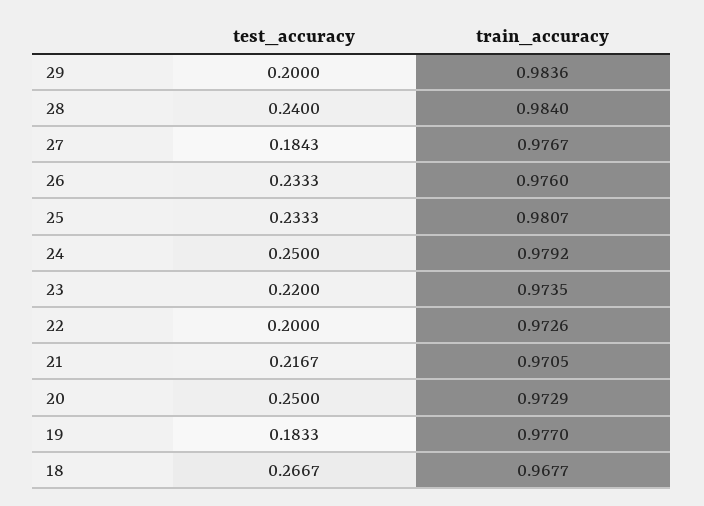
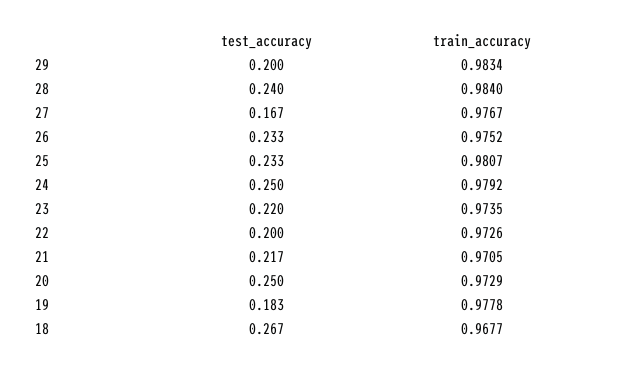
  {
    "test_accuracy": {
      "29": 0.2,
      "28": 0.24,
-     "27": 0.1843,
+     "27": 0.167,
      "26": 0.2333,
      "25": 0.2333,
      "24": 0.25,
      "23": 0.22,
      "22": 0.2,
      "21": 0.2167,
      "20": 0.25,
      "19": 0.1833,
      "18": 0.2667
    },
    "train_accuracy": {
-     "29": 0.9836,
+     "29": 0.9834,
      "28": 0.984,
      "27": 0.9767,
-     "26": 0.976,
+     "26": 0.9752,
      "25": 0.9807,
      "24": 0.9792,
      "23": 0.9735,
      "22": 0.9726,
      "21": 0.9705,
      "20": 0.9729,
-     "19": 0.977,
+     "19": 0.9778,
      "18": 0.9677
    }
  }

